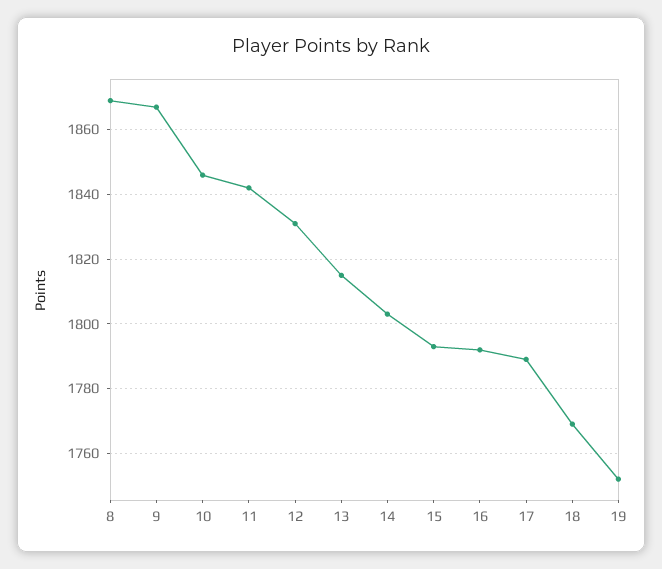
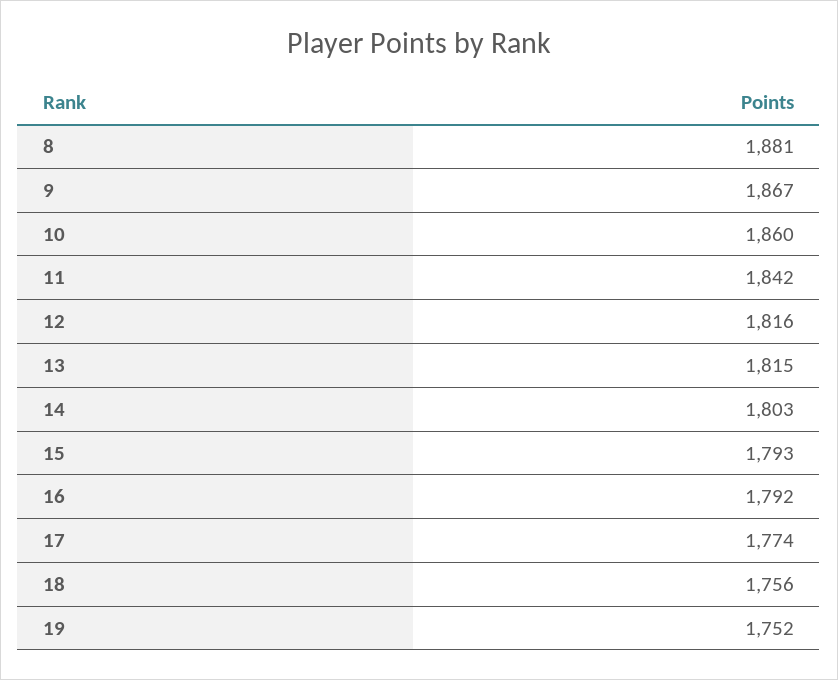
  {
-   "8": 1870,
+   "8": 1881,
    "9": 1867,
-   "10": 1845,
+   "10": 1860,
    "11": 1842,
-   "12": 1830,
+   "12": 1816,
    "13": 1815,
    "14": 1803,
    "15": 1793,
    "16": 1792,
-   "17": 1790,
+   "17": 1774,
-   "18": 1770,
+   "18": 1756,
    "19": 1752
  }

